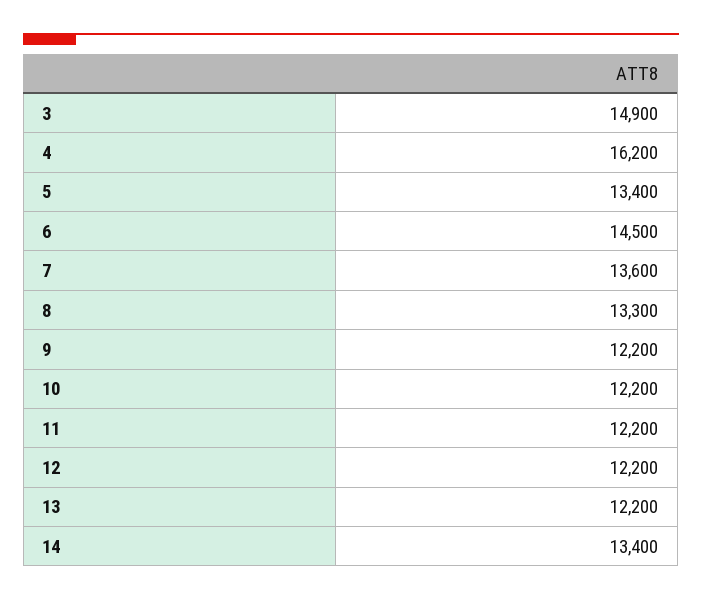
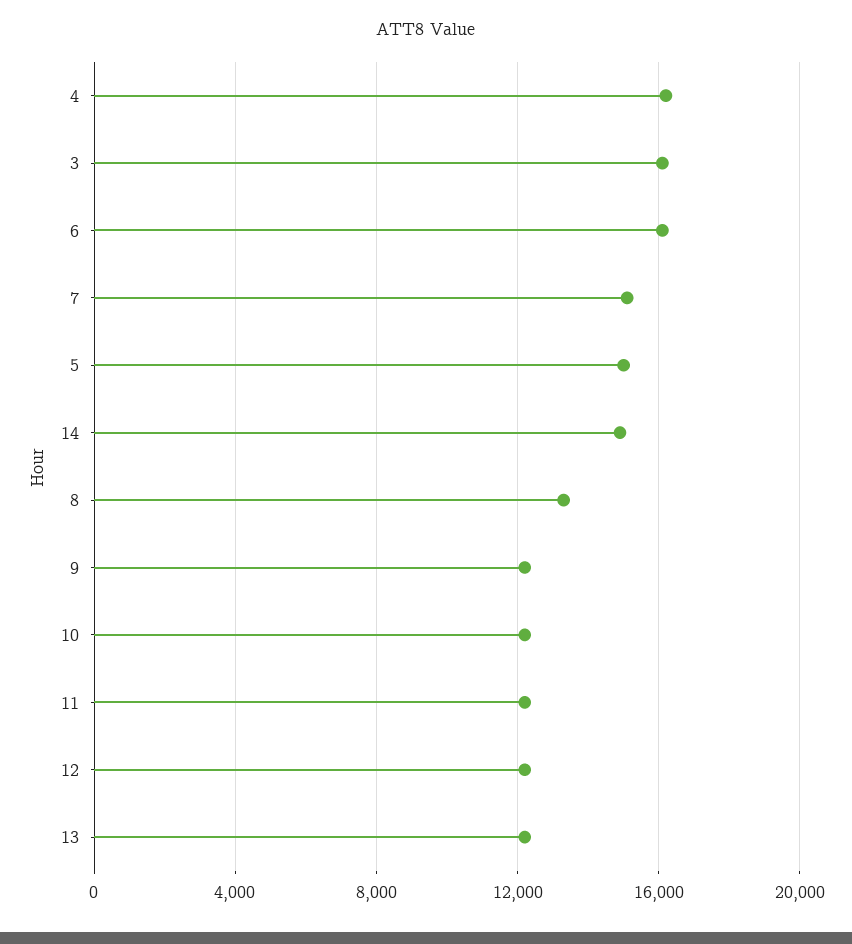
  {
-   "3": 14900,
+   "3": 16000,
    "4": 16200,
-   "5": 13400,
+   "5": 15000,
-   "6": 14500,
+   "6": 16000,
-   "7": 13600,
+   "7": 15000,
    "8": 13300,
    "9": 12200,
    "10": 12200,
    "11": 12200,
    "12": 12200,
    "13": 12200,
-   "14": 13400
+   "14": 15000
  }

